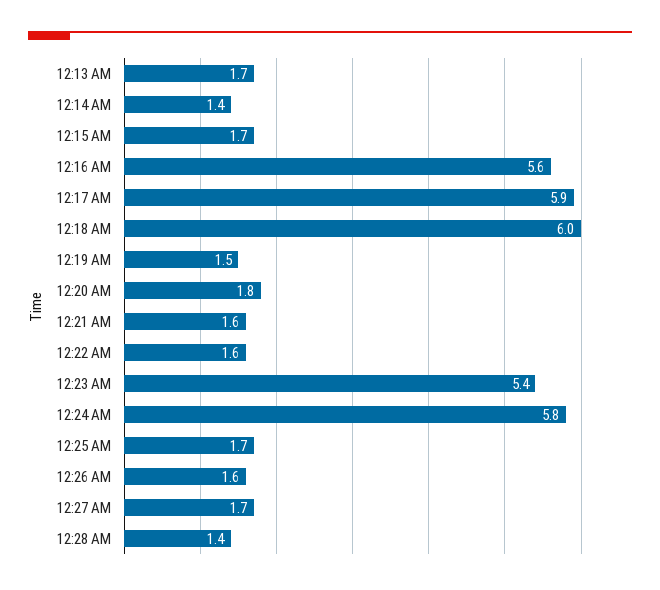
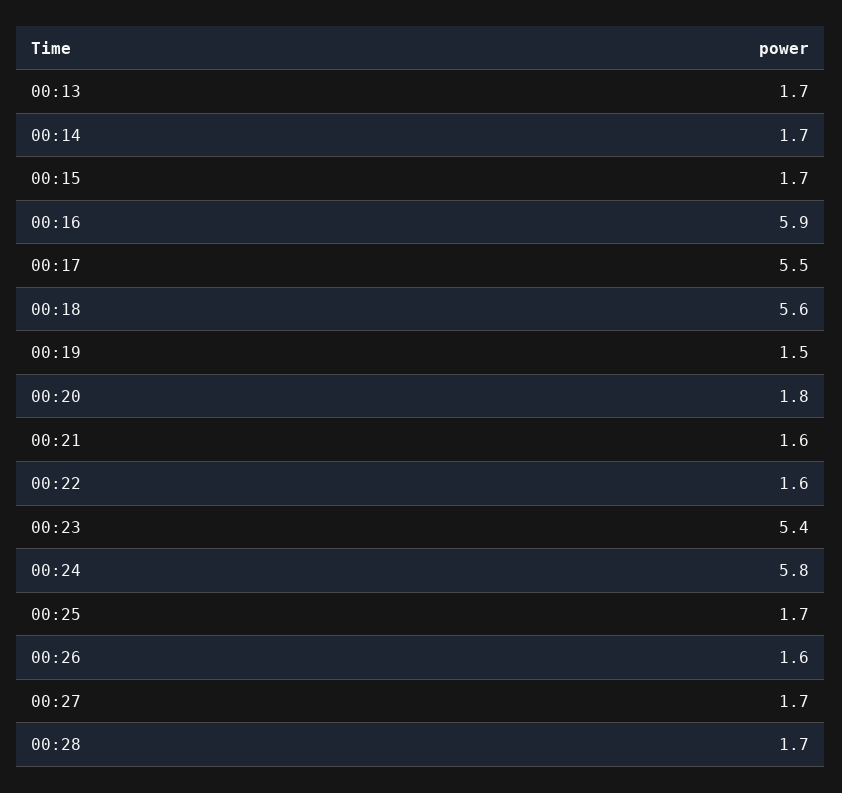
  {
    "12:13 AM": 1.7,
-   "12:14 AM": 1.4,
+   "12:14 AM": 1.7,
    "12:15 AM": 1.7,
-   "12:16 AM": 5.6,
+   "12:16 AM": 5.9,
-   "12:17 AM": 5.9,
+   "12:17 AM": 5.5,
-   "12:18 AM": 6,
+   "12:18 AM": 5.6,
    "12:19 AM": 1.5,
    "12:20 AM": 1.8,
    "12:21 AM": 1.6,
    "12:22 AM": 1.6,
    "12:23 AM": 5.4,
    "12:24 AM": 5.8,
    "12:25 AM": 1.7,
    "12:26 AM": 1.6,
    "12:27 AM": 1.7,
-   "12:28 AM": 1.4
+   "12:28 AM": 1.7
  }

